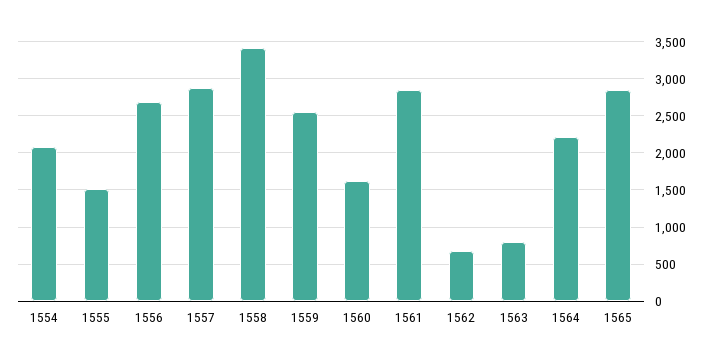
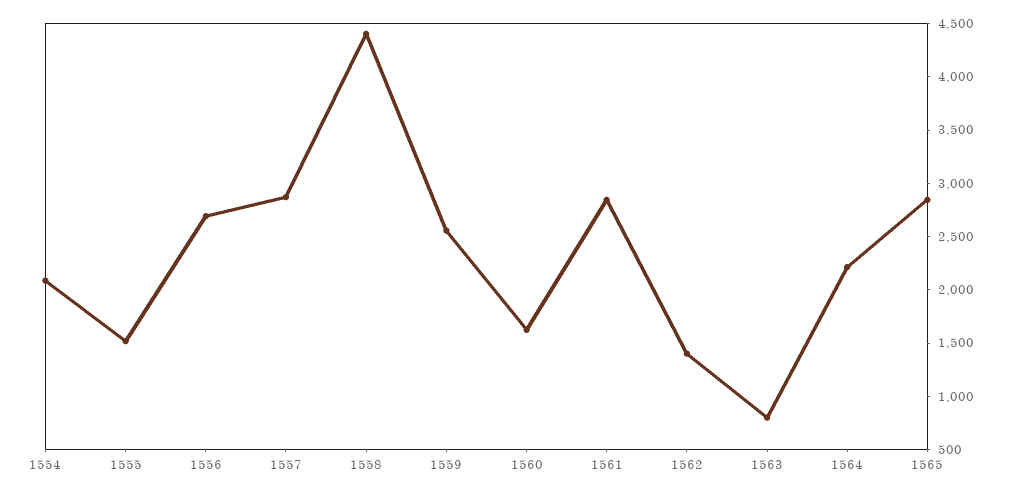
  {
    "1554": 2100,
    "1555": 1500,
    "1556": 2700,
    "1557": 2900,
-   "1558": 3400,
+   "1558": 4400,
    "1559": 2600,
    "1560": 1600,
    "1561": 2800,
-   "1562": 700,
+   "1562": 1400,
    "1563": 800,
    "1564": 2200,
    "1565": 2800
  }

